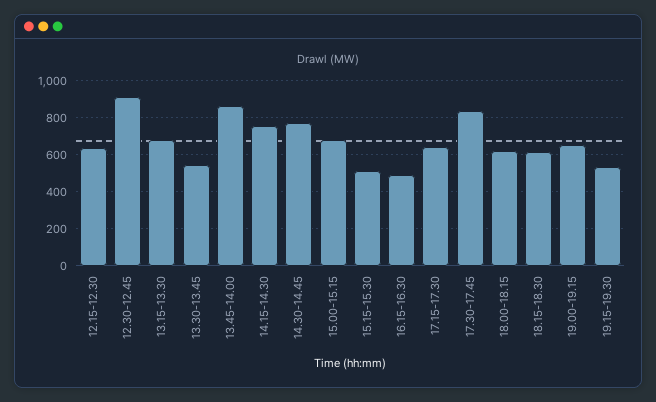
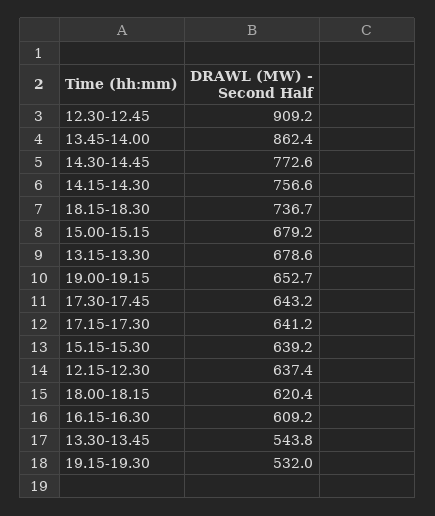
  {
    "12.15-12.30": 637.4,
    "12.30-12.45": 909.2,
    "13.15-13.30": 678.6,
    "13.30-13.45": 543.8,
    "13.45-14.00": 862.4,
    "14.15-14.30": 756.6,
    "14.30-14.45": 772.6,
    "15.00-15.15": 679.2,
-   "15.15-15.30": 500,
+   "15.15-15.30": 639.2,
-   "16.15-16.30": 500,
+   "16.15-16.30": 609.2,
    "17.15-17.30": 641.2,
-   "17.30-17.45": 850,
+   "17.30-17.45": 643.2,
    "18.00-18.15": 620.4,
-   "18.15-18.30": 600,
+   "18.15-18.30": 736.7,
    "19.00-19.15": 652.7,
    "19.15-19.30": 532
  }

